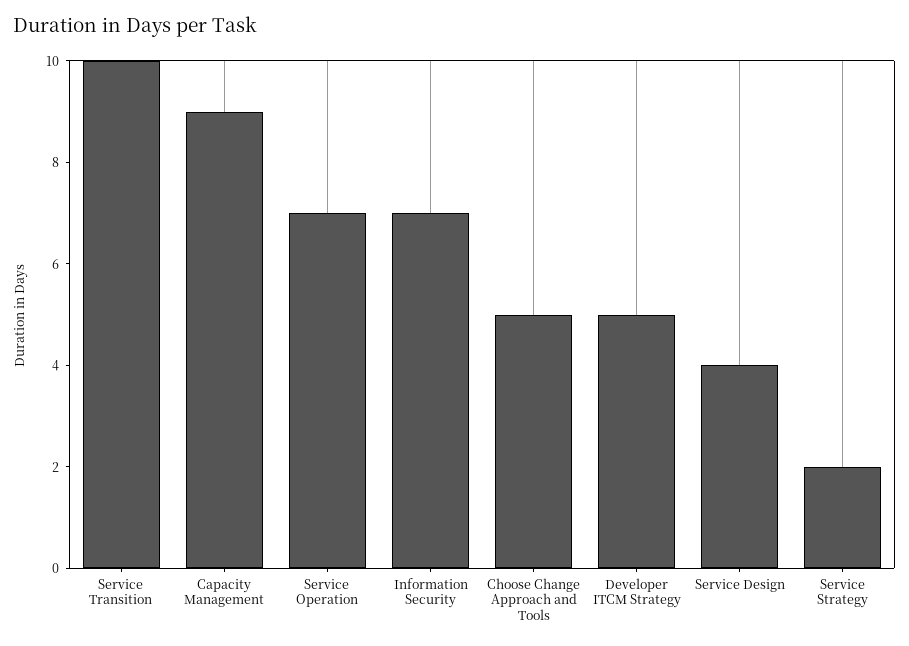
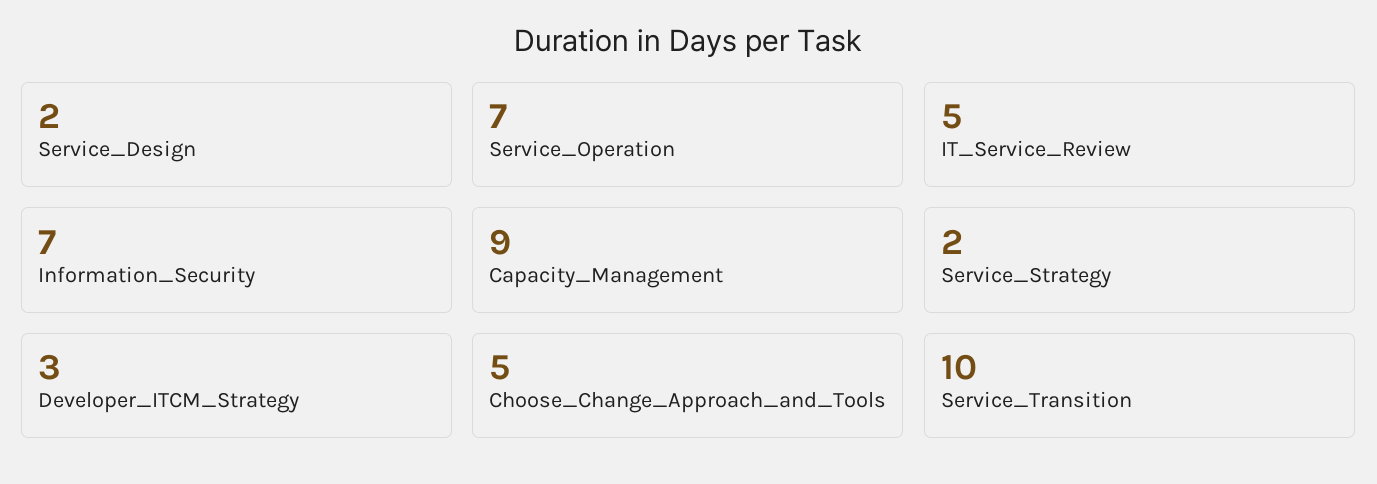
  {
    "Service Transition": 10,
    "Capacity Management": 9,
    "Service Operation": 7,
    "Information Security": 7,
    "Choose Change Approach and Tools": 5,
-   "Developer ITCM Strategy": 5,
+   "Developer ITCM Strategy": 3,
-   "Service Design": 4,
+   "Service Design": 2,
-   "Service Strategy": 2
+   "Service Strategy": 2,
+   "IT_Service_Review": 5
  }

